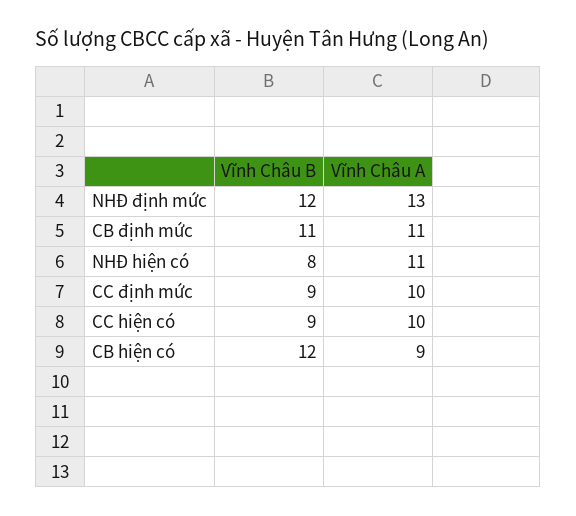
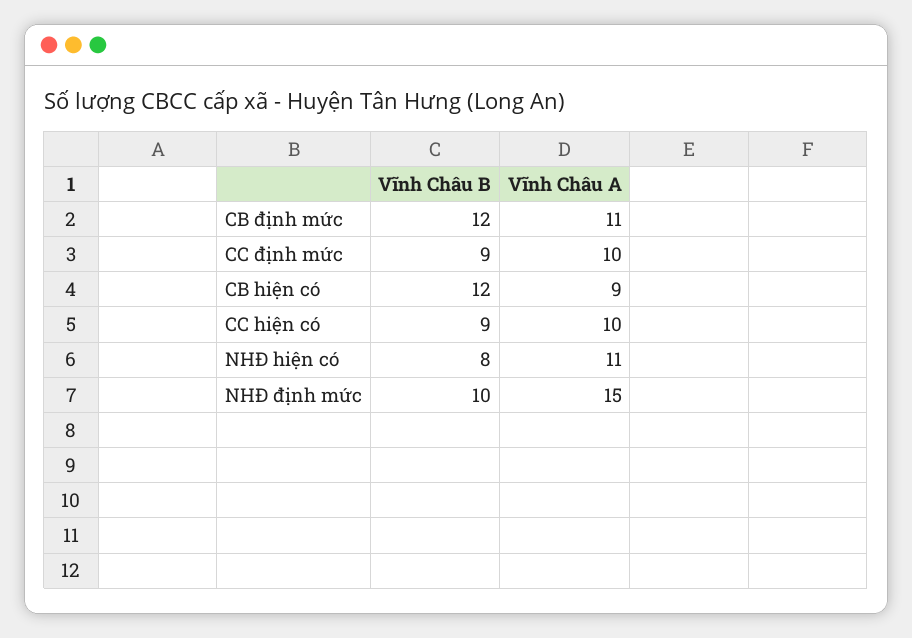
  {
    "Vĩnh Châu B": {
-     "NHĐ định mức": 12,
+     "NHĐ định mức": 10,
-     "CB định mức": 11,
+     "CB định mức": 12,
      "NHĐ hiện có": 8,
      "CC định mức": 9,
      "CC hiện có": 9,
      "CB hiện có": 12
    },
    "Vĩnh Châu A": {
-     "NHĐ định mức": 13,
+     "NHĐ định mức": 15,
      "CB định mức": 11,
      "NHĐ hiện có": 11,
      "CC định mức": 10,
      "CC hiện có": 10,
      "CB hiện có": 9
    }
  }

